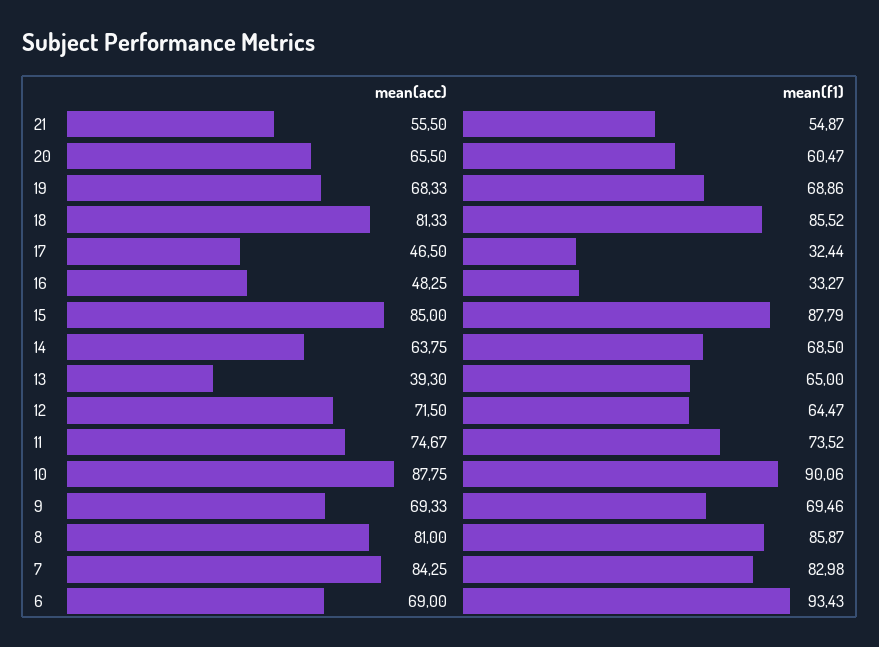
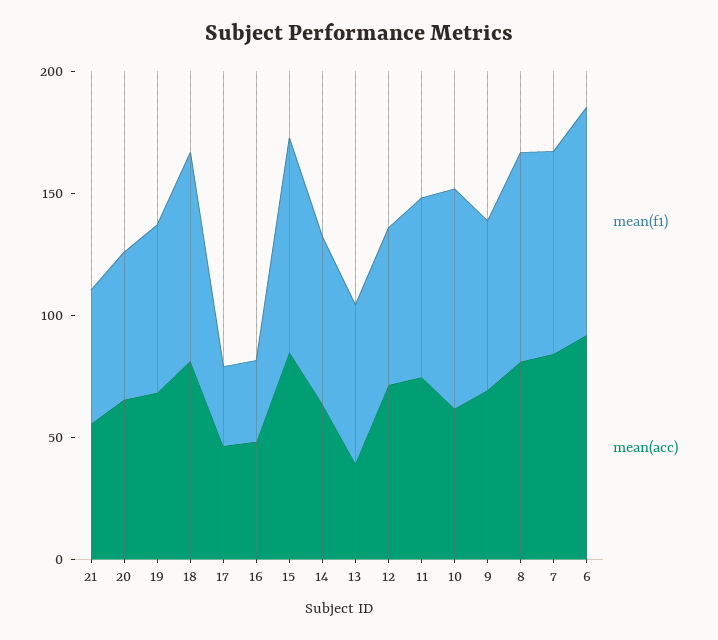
  {
    "mean(acc)": {
      "21": 55.5,
      "20": 65.5,
      "19": 68.33,
      "18": 81.33,
      "17": 46.5,
      "16": 48.25,
      "15": 85,
      "14": 63.75,
      "13": 39.3,
      "12": 71.5,
      "11": 74.67,
-     "10": 87.75,
+     "10": 60,
      "9": 69.33,
      "8": 81,
      "7": 84.25,
-     "6": 69
+     "6": 90
    },
    "mean(f1)": {
      "21": 54.87,
      "20": 60.47,
      "19": 68.86,
      "18": 85.52,
      "17": 32.44,
      "16": 33.27,
      "15": 87.79,
      "14": 68.5,
      "13": 65,
      "12": 64.47,
      "11": 73.52,
      "10": 90.06,
      "9": 69.46,
      "8": 85.87,
      "7": 82.98,
      "6": 93.43
    }
  }

